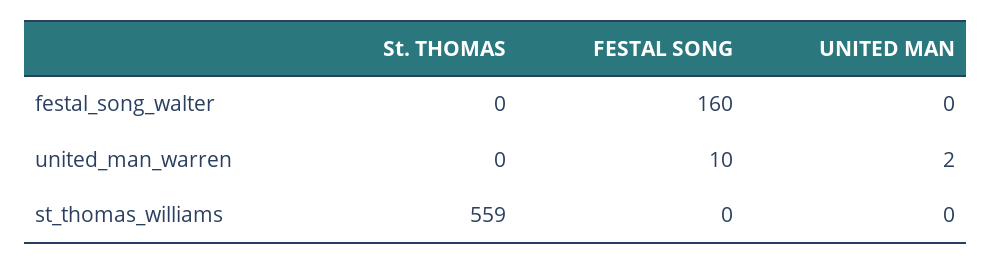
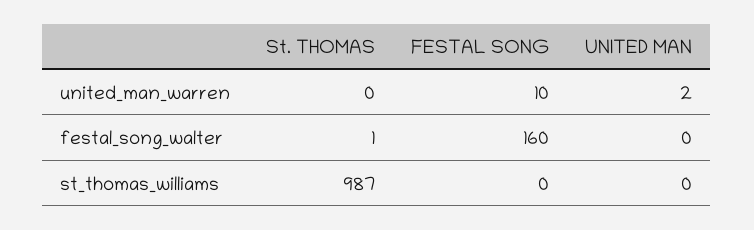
  {
    "St. THOMAS": {
-     "festal_song_walter": 0,
+     "festal_song_walter": 1,
      "united_man_warren": 0,
-     "st_thomas_williams": 559
+     "st_thomas_williams": 987
    },
    "FESTAL SONG": {
      "festal_song_walter": 160,
      "united_man_warren": 10,
      "st_thomas_williams": 0
    },
    "UNITED MAN": {
      "festal_song_walter": 0,
      "united_man_warren": 2,
      "st_thomas_williams": 0
    }
  }

